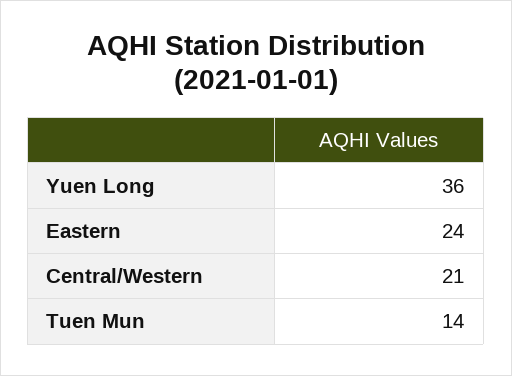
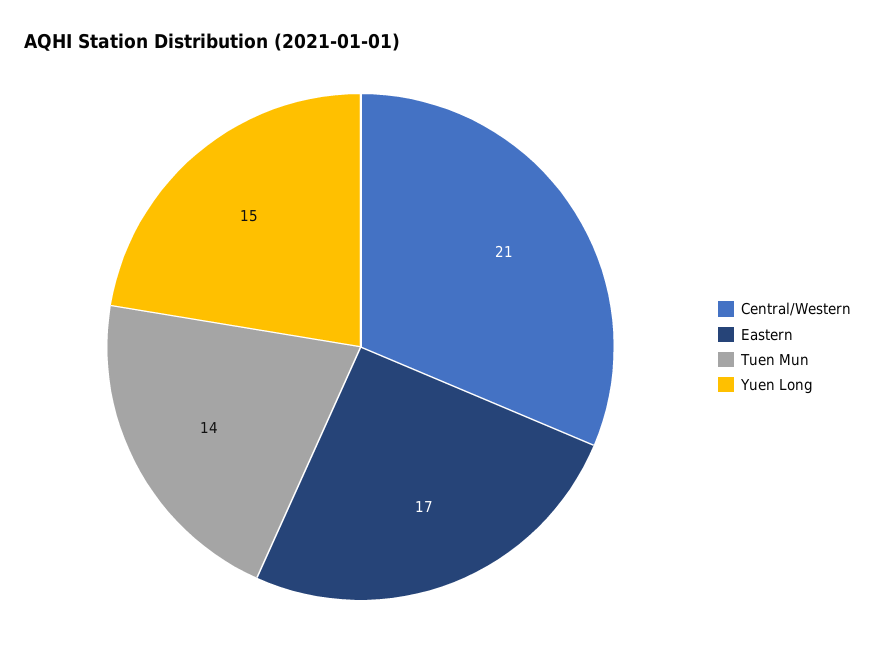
  {
-   "Yuen Long": 36,
+   "Yuen Long": 15,
-   "Eastern": 24,
+   "Eastern": 17,
    "Central/Western": 21,
    "Tuen Mun": 14
  }

